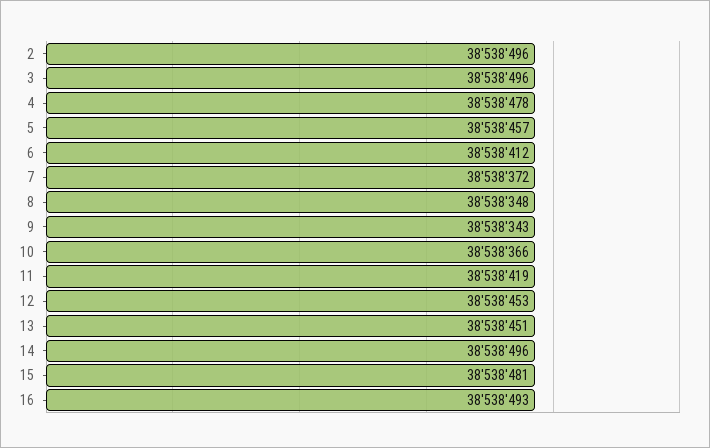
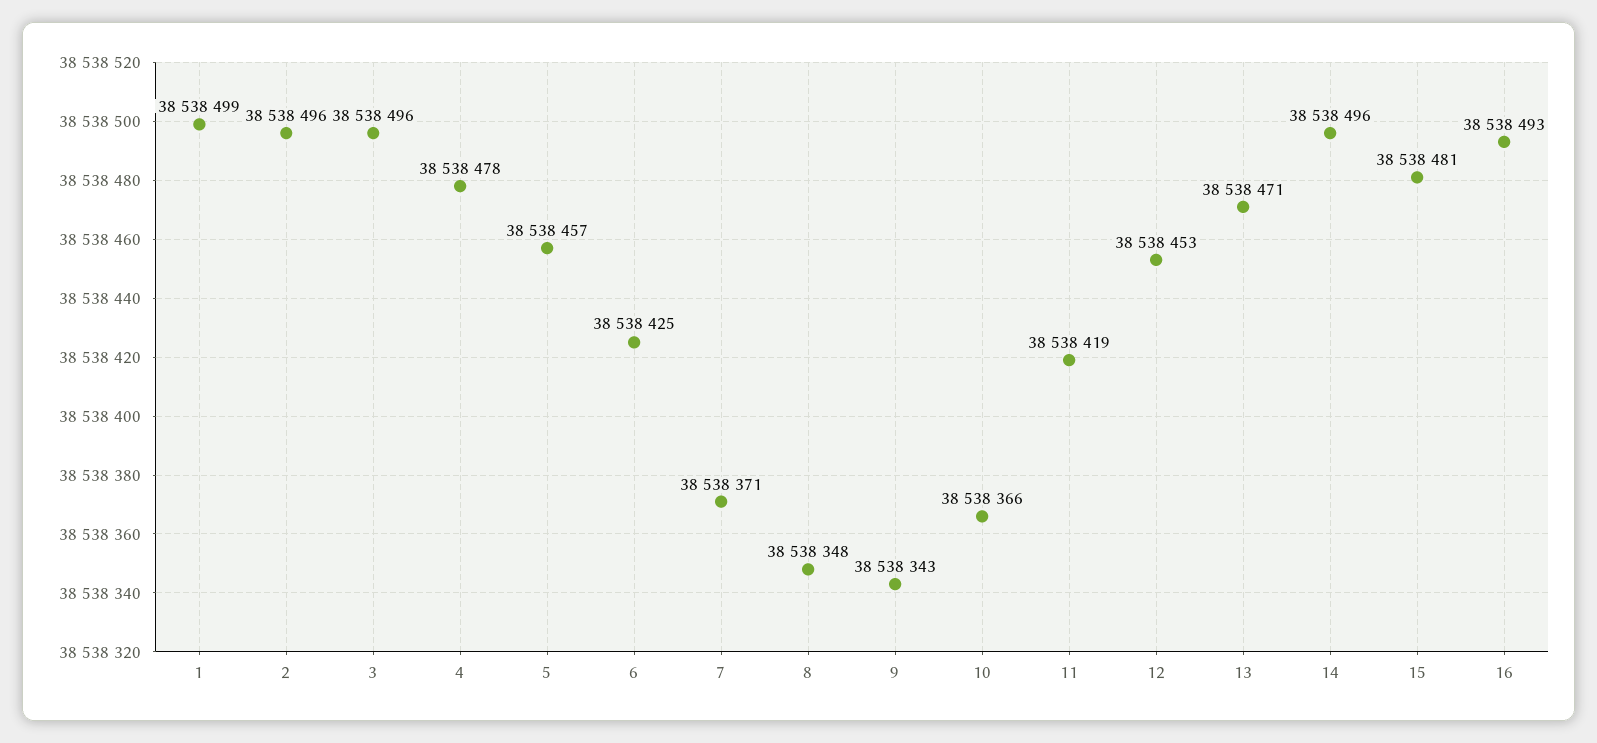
  {
    "2": 38538496,
    "3": 38538496,
    "4": 38538478,
    "5": 38538457,
-   "6": 38538412,
+   "6": 38538425,
-   "7": 38538372,
+   "7": 38538371,
    "8": 38538348,
    "9": 38538343,
    "10": 38538366,
    "11": 38538419,
    "12": 38538453,
-   "13": 38538451,
+   "13": 38538471,
    "14": 38538496,
    "15": 38538481,
-   "16": 38538493
+   "16": 38538493,
+   "1": 38538499
  }

